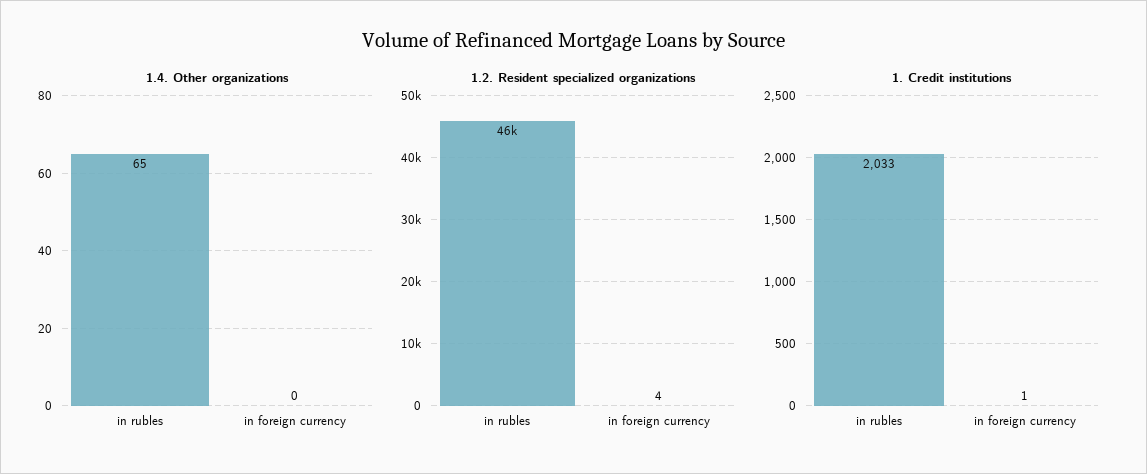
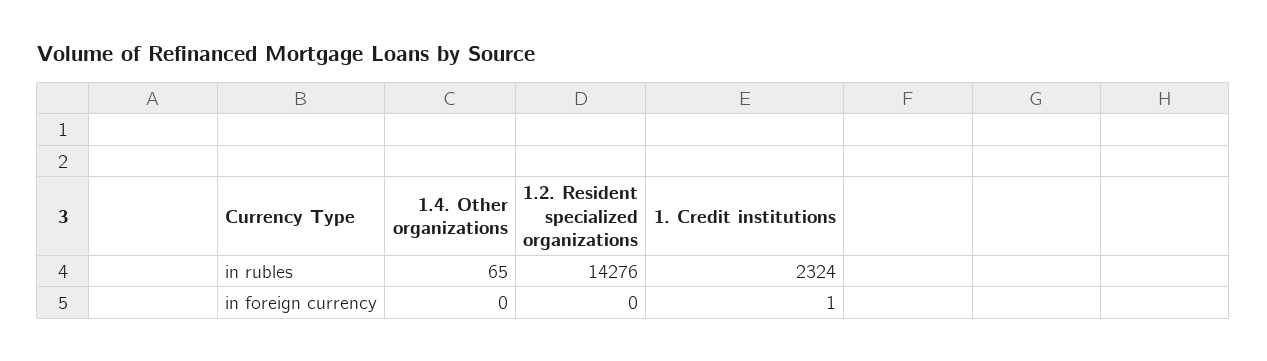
  {
    "1.4. Other organizations": {
      "in rubles": 65,
      "in foreign currency": 0
    },
    "1.2. Resident specialized organizations": {
-     "in rubles": 46000,
+     "in rubles": 14276,
-     "in foreign currency": 4
+     "in foreign currency": 0
    },
    "1. Credit institutions": {
-     "in rubles": 2033,
+     "in rubles": 2324,
      "in foreign currency": 1
    }
  }

